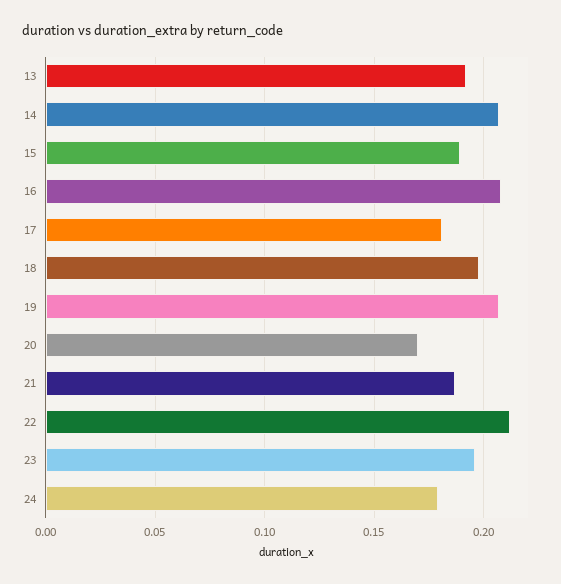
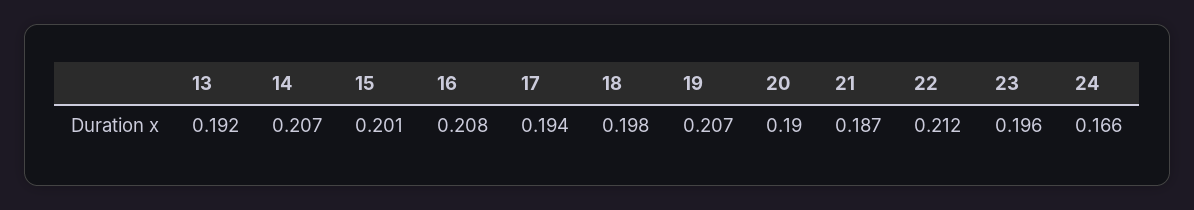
  {
    "13": 0.192,
    "14": 0.207,
-   "15": 0.19,
+   "15": 0.201,
    "16": 0.208,
-   "17": 0.18,
+   "17": 0.194,
    "18": 0.198,
    "19": 0.207,
-   "20": 0.17,
+   "20": 0.19,
    "21": 0.187,
    "22": 0.212,
    "23": 0.196,
-   "24": 0.18
+   "24": 0.166
  }

